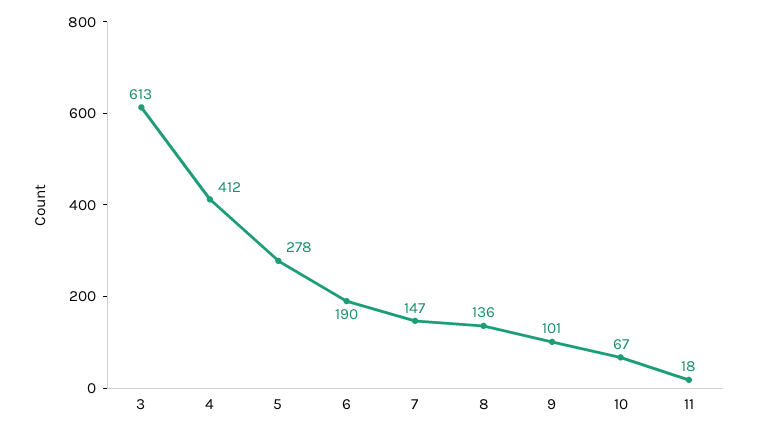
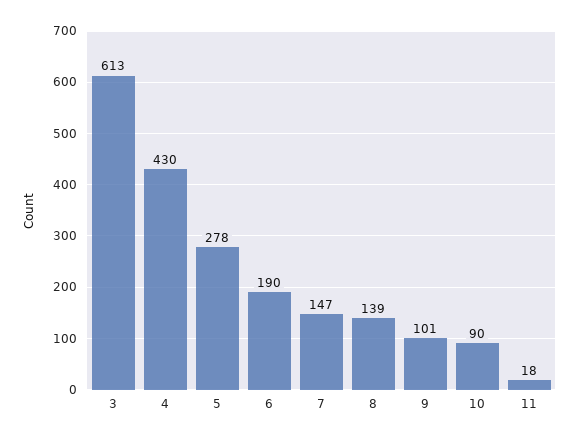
  {
    "3": 613,
-   "4": 412,
+   "4": 430,
    "5": 278,
    "6": 190,
    "7": 147,
-   "8": 136,
+   "8": 139,
    "9": 101,
-   "10": 67,
+   "10": 90,
    "11": 18
  }

